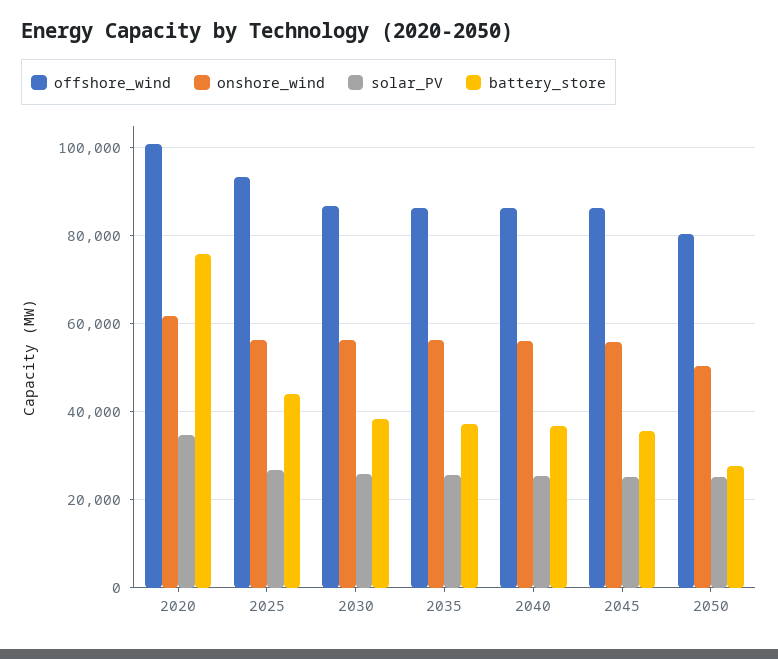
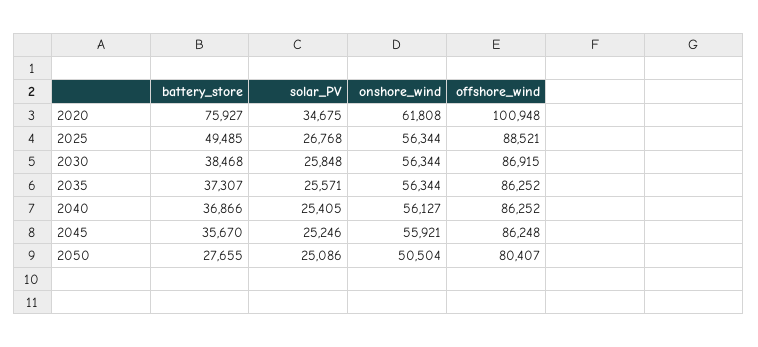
  {
    "offshore_wind": {
      "2020": 100948,
-     "2025": 94000,
+     "2025": 88521,
      "2030": 86915,
      "2035": 86252,
      "2040": 86252,
      "2045": 86248,
      "2050": 80407
    },
    "onshore_wind": {
      "2020": 61808,
      "2025": 56344,
      "2030": 56344,
      "2035": 56344,
      "2040": 56127,
      "2045": 55921,
      "2050": 50504
    },
    "solar_PV": {
      "2020": 34675,
      "2025": 26768,
      "2030": 25848,
      "2035": 25571,
      "2040": 25405,
      "2045": 25246,
      "2050": 25086
    },
    "battery_store": {
      "2020": 75927,
-     "2025": 44000,
+     "2025": 49485,
      "2030": 38468,
      "2035": 37307,
      "2040": 36866,
      "2045": 35670,
      "2050": 27655
    }
  }

